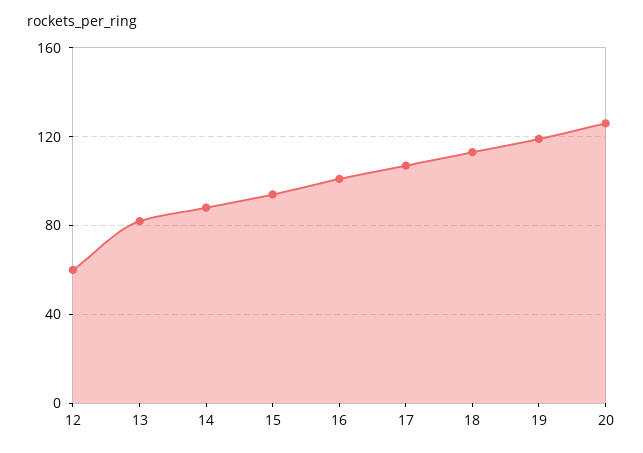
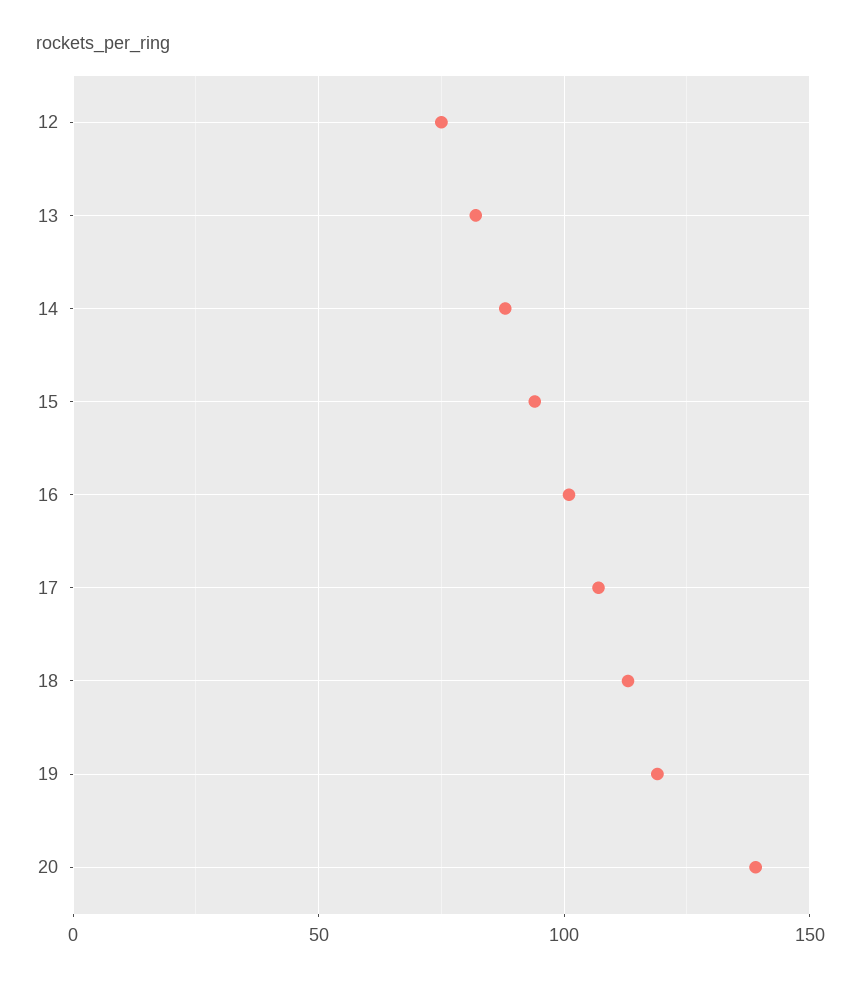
  {
-   "12": 60,
+   "12": 75,
    "13": 80,
    "14": 90,
    "15": 95,
    "16": 100,
    "17": 105,
    "18": 115,
    "19": 120,
-   "20": 125
+   "20": 140
  }

